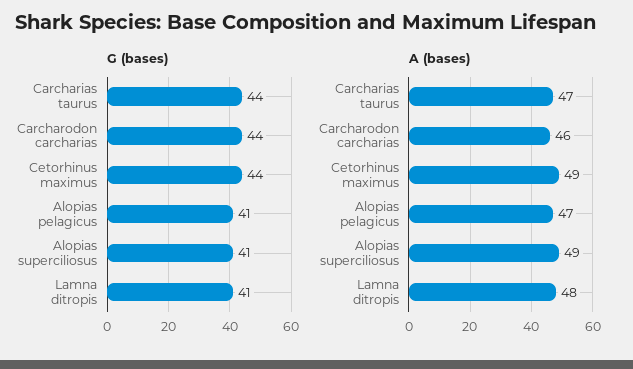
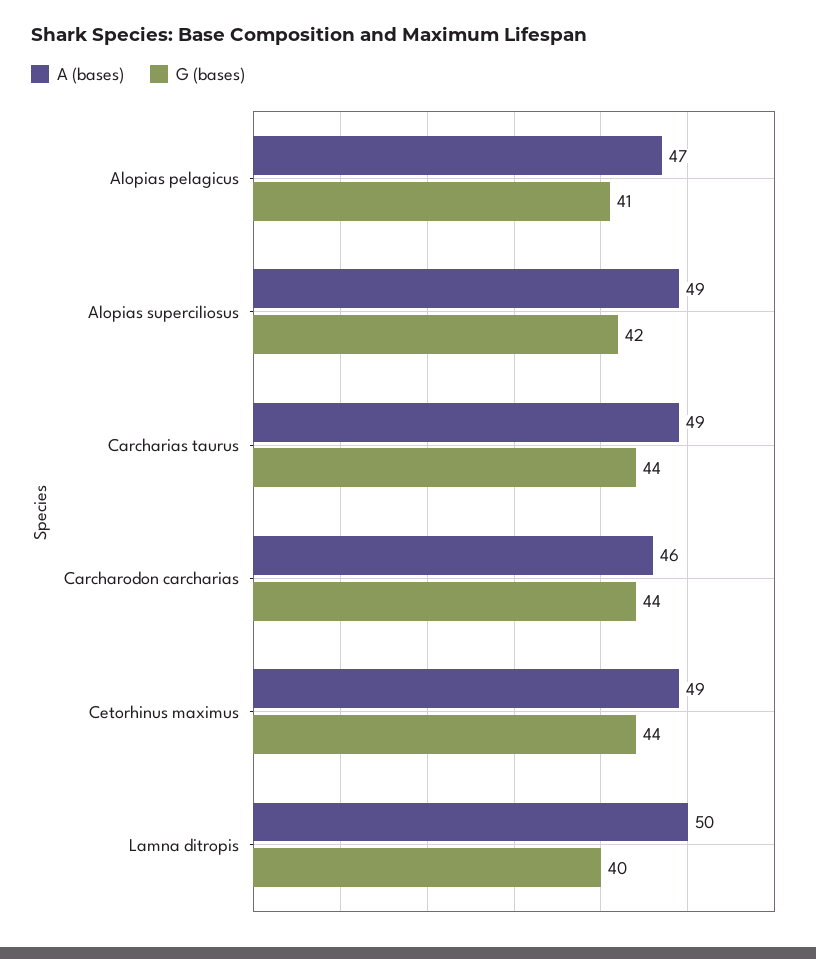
  {
    "G (bases)": {
      "Carcharias taurus": 44,
      "Carcharodon carcharias": 44,
      "Cetorhinus maximus": 44,
      "Alopias pelagicus": 41,
-     "Alopias superciliosus": 41,
+     "Alopias superciliosus": 42,
-     "Lamna ditropis": 41
+     "Lamna ditropis": 40
    },
    "A (bases)": {
-     "Carcharias taurus": 47,
+     "Carcharias taurus": 49,
      "Carcharodon carcharias": 46,
      "Cetorhinus maximus": 49,
      "Alopias pelagicus": 47,
      "Alopias superciliosus": 49,
-     "Lamna ditropis": 48
+     "Lamna ditropis": 50
    }
  }

